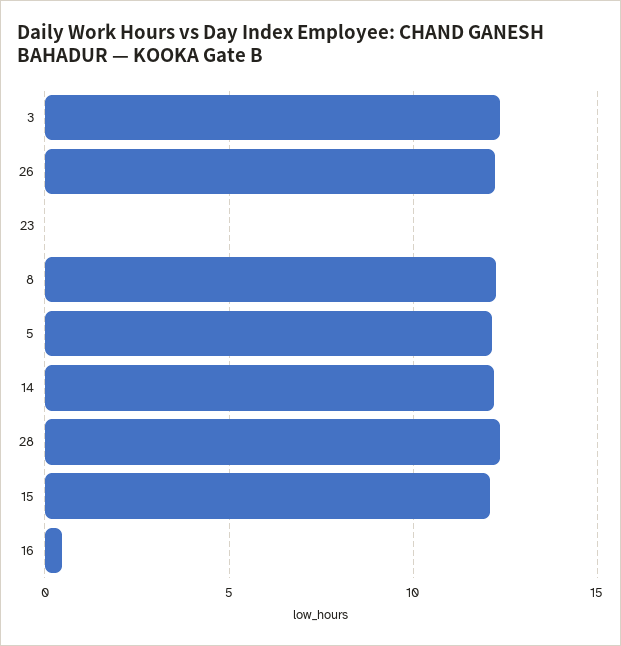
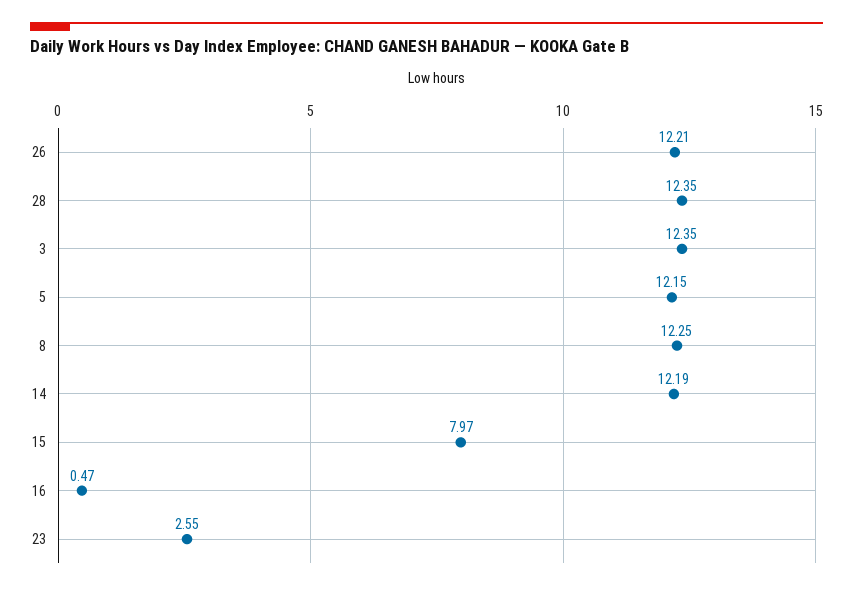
  {
    "3": 12.35,
    "26": 12.21,
-   "23": 0,
+   "23": 2.55,
    "8": 12.25,
    "5": 12.15,
    "14": 12.19,
    "28": 12.35,
-   "15": 12,
+   "15": 7.97,
    "16": 0.47
  }

